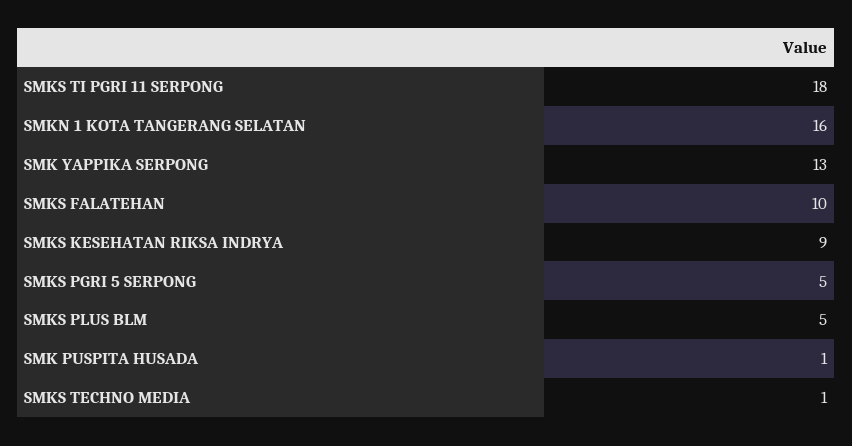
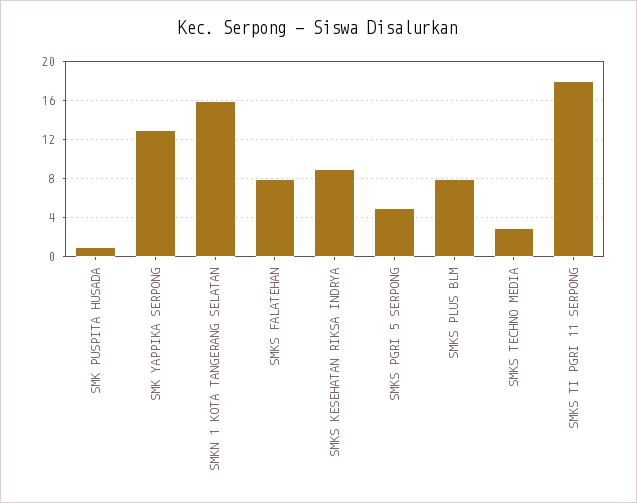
  {
    "SMKS TI PGRI 11 SERPONG": 18,
    "SMKN 1 KOTA TANGERANG SELATAN": 16,
    "SMK YAPPIKA SERPONG": 13,
-   "SMKS FALATEHAN": 10,
+   "SMKS FALATEHAN": 8,
    "SMKS KESEHATAN RIKSA INDRYA": 9,
    "SMKS PGRI 5 SERPONG": 5,
-   "SMKS PLUS BLM": 5,
+   "SMKS PLUS BLM": 8,
    "SMK PUSPITA HUSADA": 1,
-   "SMKS TECHNO MEDIA": 1
+   "SMKS TECHNO MEDIA": 3
  }

